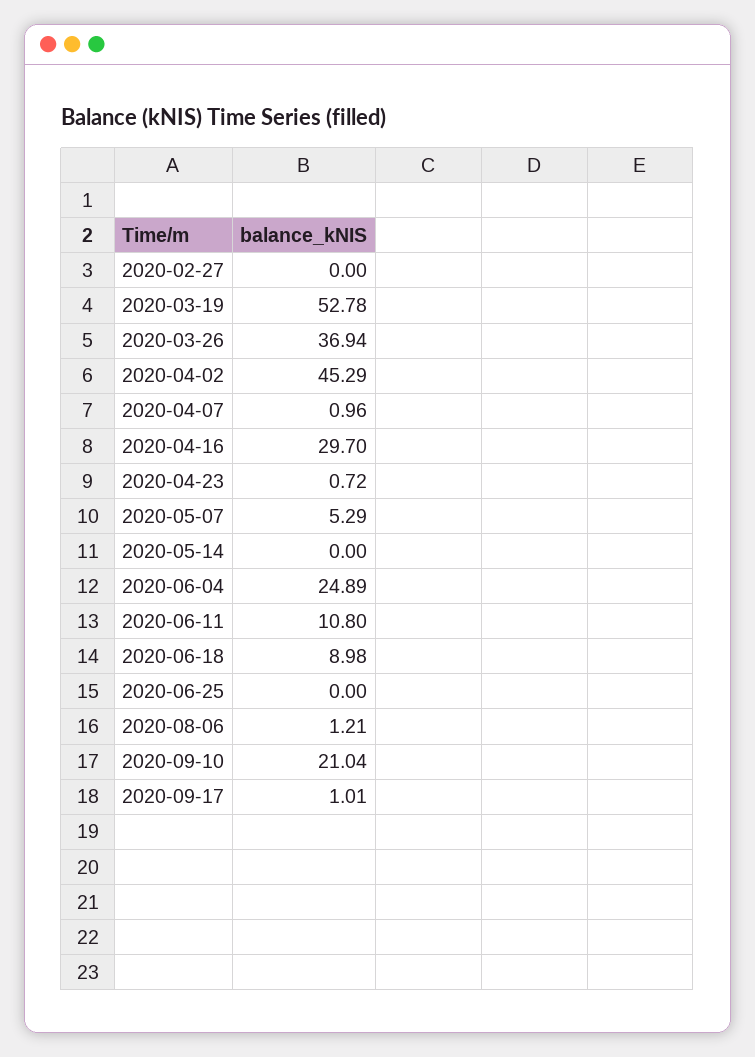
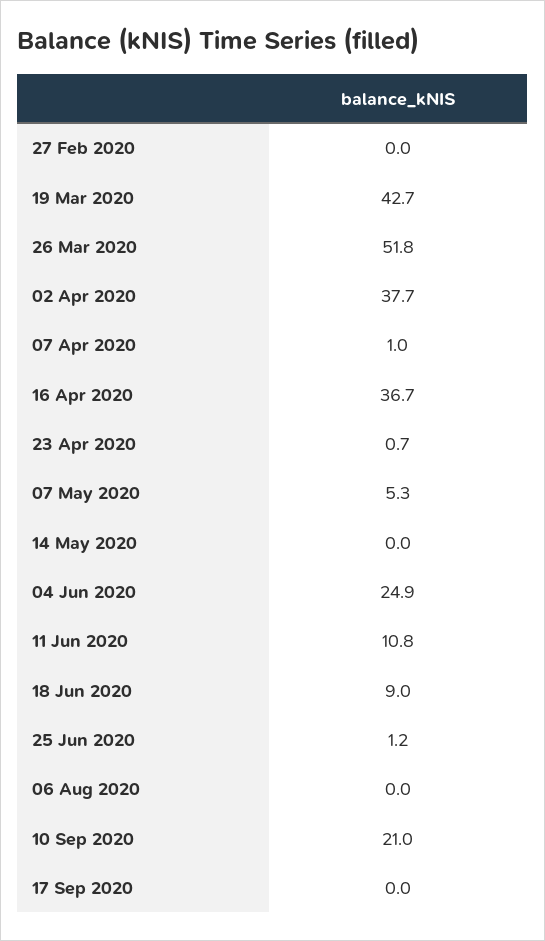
  {
    "2020-02-27": 0,
-   "2020-03-19": 52.78,
+   "2020-03-19": 42.7,
-   "2020-03-26": 36.94,
+   "2020-03-26": 51.8,
-   "2020-04-02": 45.29,
+   "2020-04-02": 37.7,
    "2020-04-07": 0.96,
-   "2020-04-16": 29.7,
+   "2020-04-16": 36.7,
    "2020-04-23": 0.72,
    "2020-05-07": 5.29,
    "2020-05-14": 0,
    "2020-06-04": 24.89,
    "2020-06-11": 10.8,
    "2020-06-18": 8.98,
-   "2020-06-25": 0,
+   "2020-06-25": 1.2,
-   "2020-08-06": 1.21,
+   "2020-08-06": 0,
    "2020-09-10": 21.04,
-   "2020-09-17": 1.01
+   "2020-09-17": 0
  }

